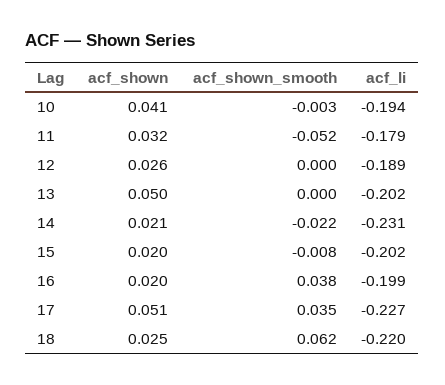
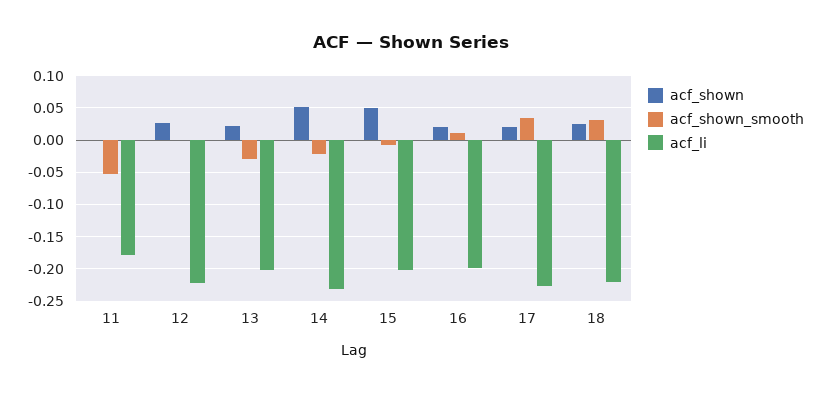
  {
    "acf_shown": {
-     "10": 0.041,
-     "11": 0.032,
+     "11": 0,
      "12": 0.026,
-     "13": 0.05,
+     "13": 0.02,
-     "14": 0.021,
+     "14": 0.05,
-     "15": 0.02,
+     "15": 0.05,
      "16": 0.02,
-     "17": 0.051,
+     "17": 0.02,
      "18": 0.025
    },
    "acf_shown_smooth": {
-     "10": -0.003,
      "11": -0.052,
      "12": 0,
-     "13": 0,
+     "13": -0.03,
      "14": -0.022,
      "15": -0.008,
-     "16": 0.038,
+     "16": 0.01,
      "17": 0.035,
-     "18": 0.062
+     "18": 0.03
    },
    "acf_li": {
-     "10": -0.194,
      "11": -0.179,
-     "12": -0.189,
+     "12": -0.22,
      "13": -0.202,
      "14": -0.231,
      "15": -0.202,
      "16": -0.199,
      "17": -0.227,
      "18": -0.22
    }
  }

